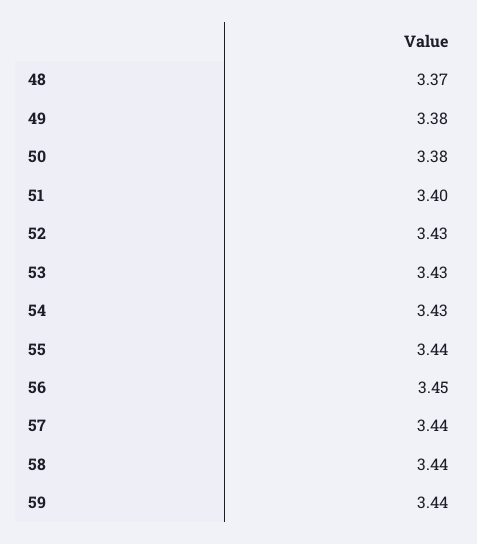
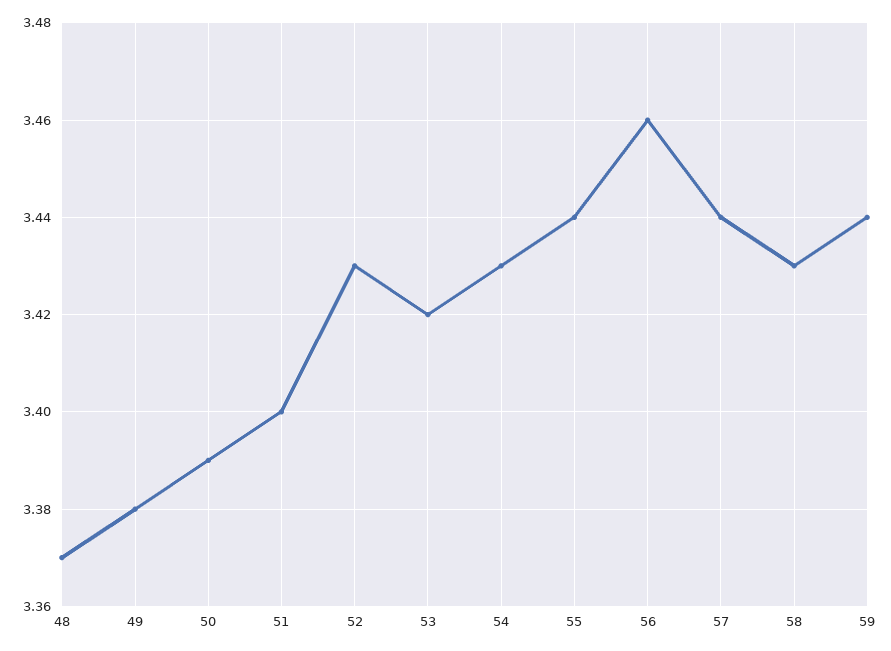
  {
    "48": 3.37,
    "49": 3.38,
-   "50": 3.38,
+   "50": 3.39,
    "51": 3.4,
    "52": 3.43,
-   "53": 3.43,
+   "53": 3.42,
    "54": 3.43,
    "55": 3.44,
-   "56": 3.45,
+   "56": 3.46,
    "57": 3.44,
-   "58": 3.44,
+   "58": 3.43,
    "59": 3.44
  }

